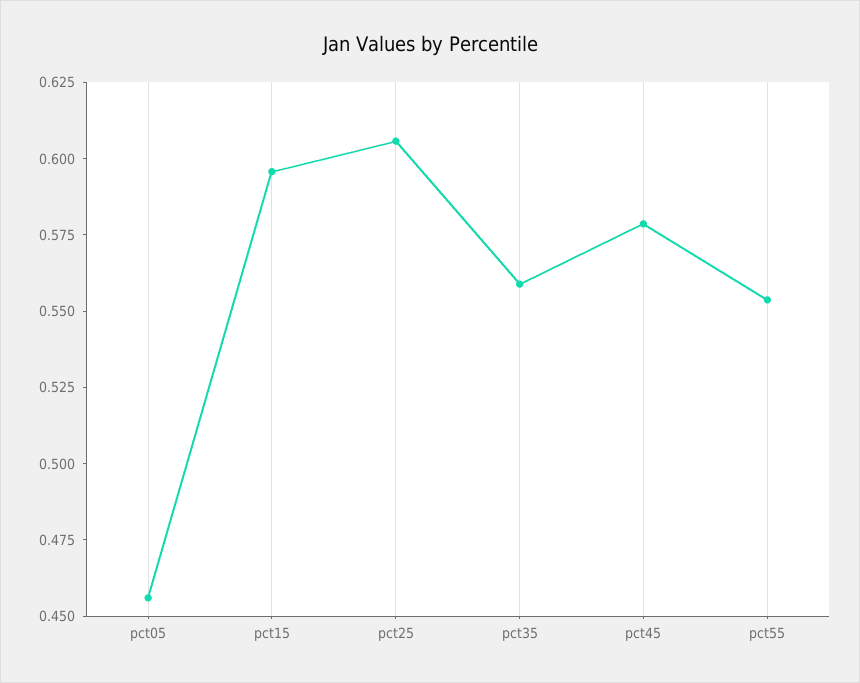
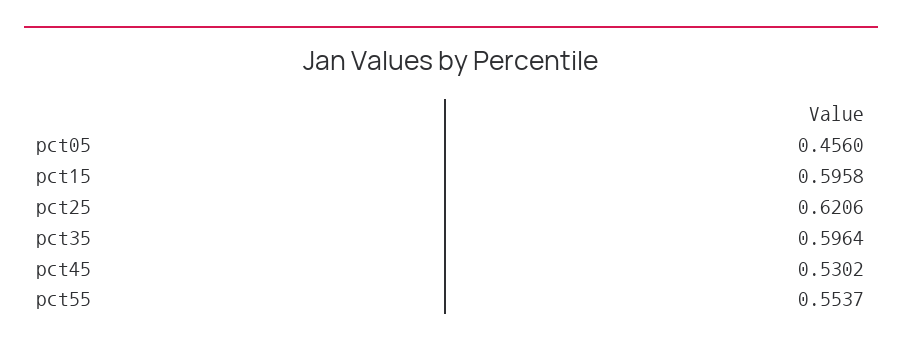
  {
    "pct05": 0.456,
    "pct15": 0.5958,
-   "pct25": 0.605,
+   "pct25": 0.6206,
-   "pct35": 0.56,
+   "pct35": 0.5964,
-   "pct45": 0.58,
+   "pct45": 0.5302,
    "pct55": 0.5537
  }

